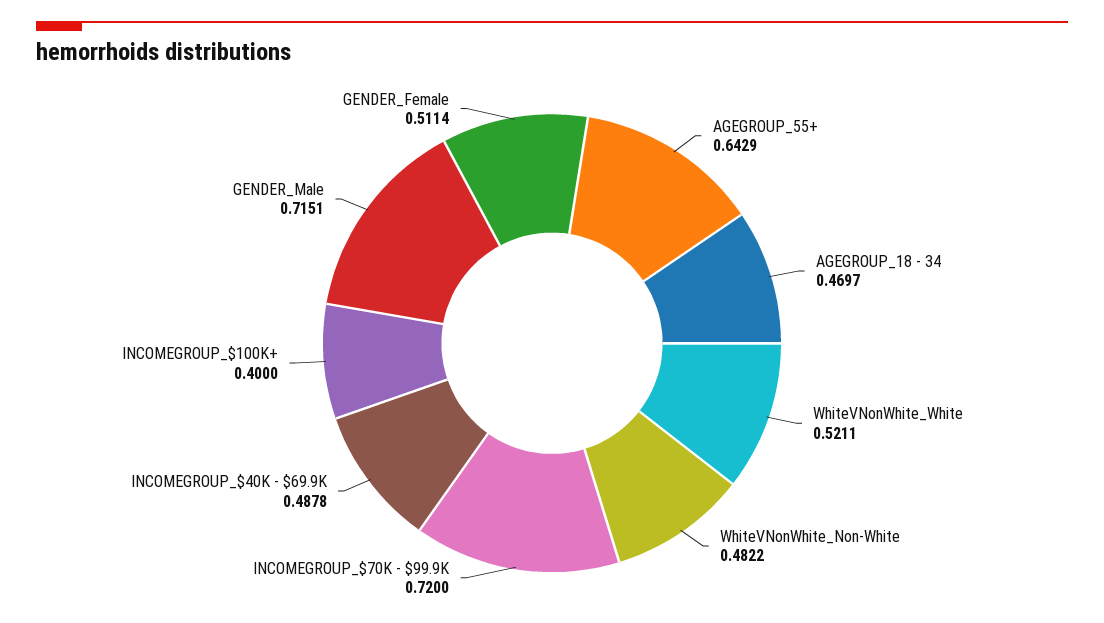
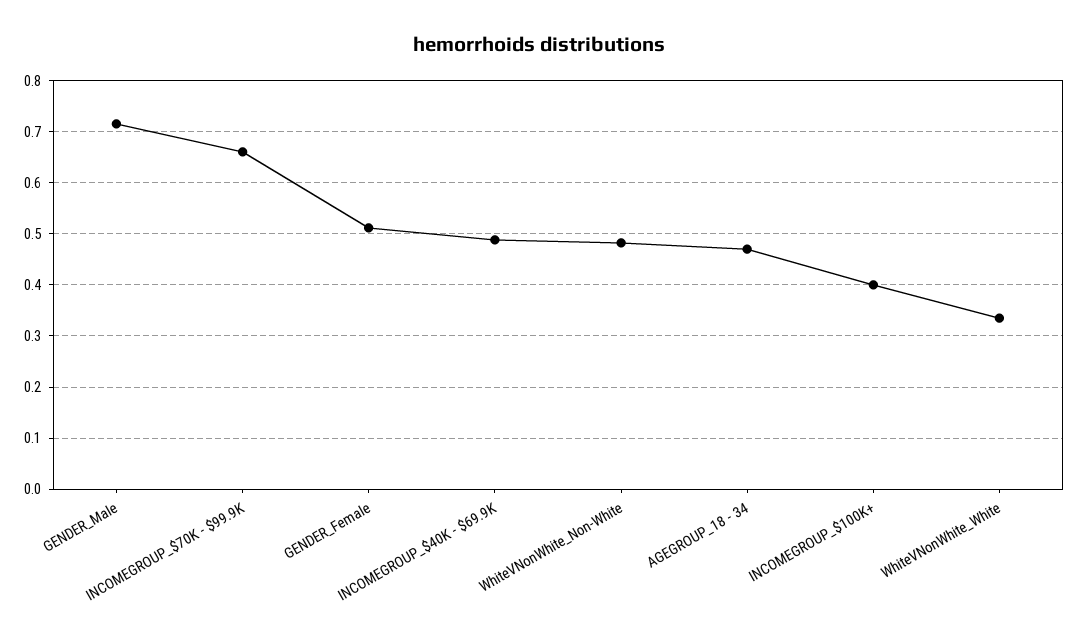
  {
-   "AGEGROUP_55+": 0.6429,
    "AGEGROUP_18 - 34": 0.4697,
-   "WhiteVNonWhite_White": 0.5211,
+   "WhiteVNonWhite_White": 0.34,
    "WhiteVNonWhite_Non-White": 0.4822,
-   "INCOMEGROUP_$70K - $99.9K": 0.72,
+   "INCOMEGROUP_$70K - $99.9K": 0.66,
    "INCOMEGROUP_$40K - $69.9K": 0.4878,
    "INCOMEGROUP_$100K+": 0.4,
    "GENDER_Male": 0.7151,
    "GENDER_Female": 0.5114
  }

